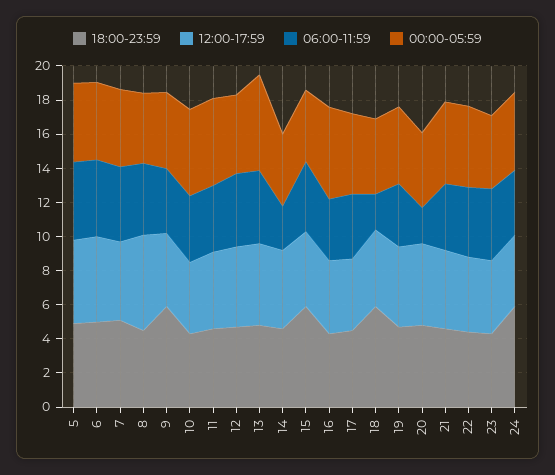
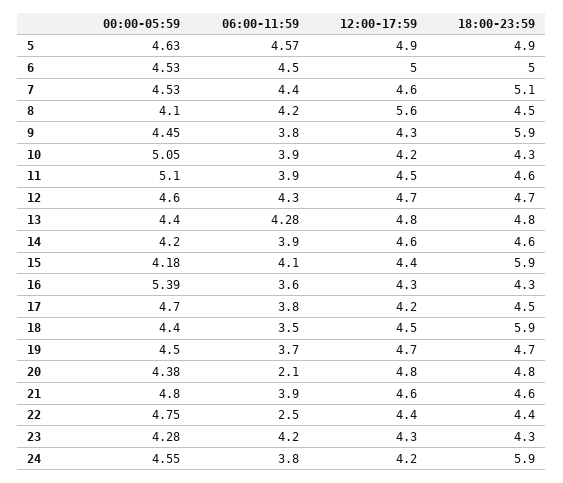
  {
    "18:00-23:59": {
      "5": 4.9,
      "6": 5,
      "7": 5.1,
      "8": 4.5,
      "9": 5.9,
      "10": 4.3,
      "11": 4.6,
      "12": 4.7,
      "13": 4.8,
      "14": 4.6,
      "15": 5.9,
      "16": 4.3,
      "17": 4.5,
      "18": 5.9,
      "19": 4.7,
      "20": 4.8,
      "21": 4.6,
      "22": 4.4,
      "23": 4.3,
      "24": 5.9
    },
    "12:00-17:59": {
      "5": 4.9,
      "6": 5,
      "7": 4.6,
      "8": 5.6,
      "9": 4.3,
      "10": 4.2,
      "11": 4.5,
      "12": 4.7,
      "13": 4.8,
      "14": 4.6,
      "15": 4.4,
      "16": 4.3,
      "17": 4.2,
      "18": 4.5,
      "19": 4.7,
      "20": 4.8,
      "21": 4.6,
      "22": 4.4,
      "23": 4.3,
      "24": 4.2
    },
    "06:00-11:59": {
      "5": 4.57,
      "6": 4.5,
      "7": 4.4,
      "8": 4.2,
      "9": 3.8,
      "10": 3.9,
      "11": 3.9,
      "12": 4.3,
      "13": 4.28,
-     "14": 2.5,
+     "14": 3.9,
      "15": 4.1,
      "16": 3.6,
      "17": 3.8,
-     "18": 2,
+     "18": 3.5,
      "19": 3.7,
      "20": 2.1,
      "21": 3.9,
-     "22": 4,
+     "22": 2.5,
      "23": 4.2,
      "24": 3.8
    },
    "00:00-05:59": {
      "5": 4.63,
      "6": 4.53,
      "7": 4.53,
      "8": 4.1,
      "9": 4.45,
      "10": 5.05,
      "11": 5.1,
      "12": 4.6,
-     "13": 5.5,
+     "13": 4.4,
      "14": 4.2,
      "15": 4.18,
      "16": 5.39,
      "17": 4.7,
      "18": 4.4,
      "19": 4.5,
      "20": 4.38,
      "21": 4.8,
      "22": 4.75,
      "23": 4.28,
      "24": 4.55
    }
  }

